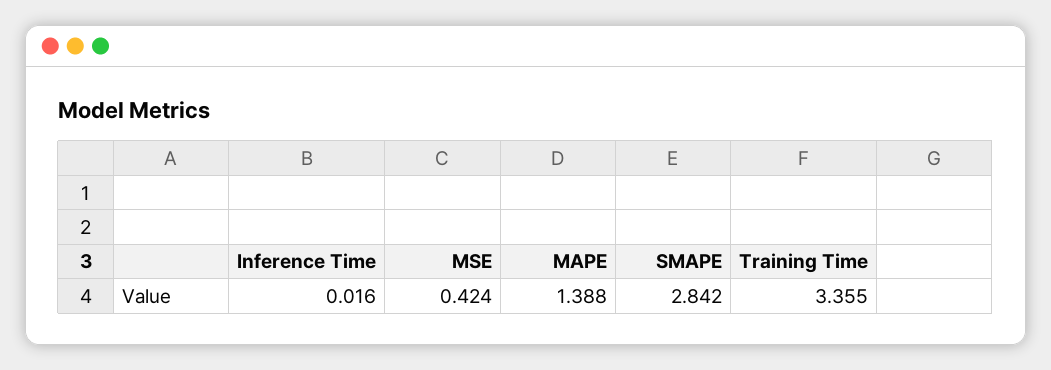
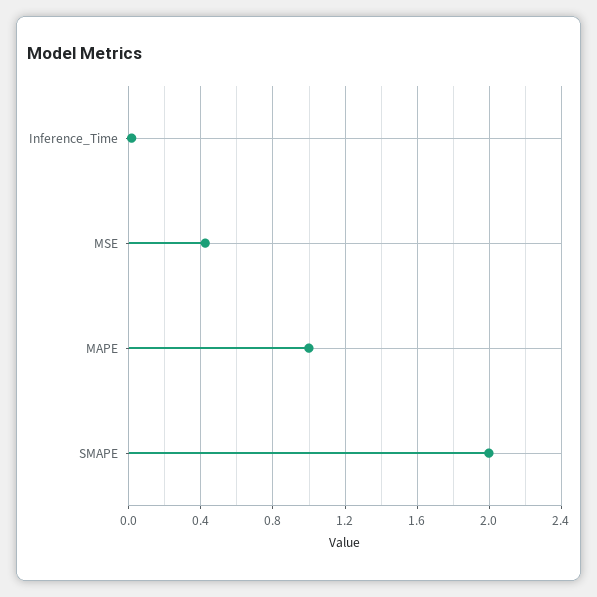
  {
    "Inference Time": 0.016,
    "MSE": 0.424,
-   "MAPE": 1.388,
+   "MAPE": 1,
-   "SMAPE": 2.842,
+   "SMAPE": 2
-   "Training Time": 3.355
  }

